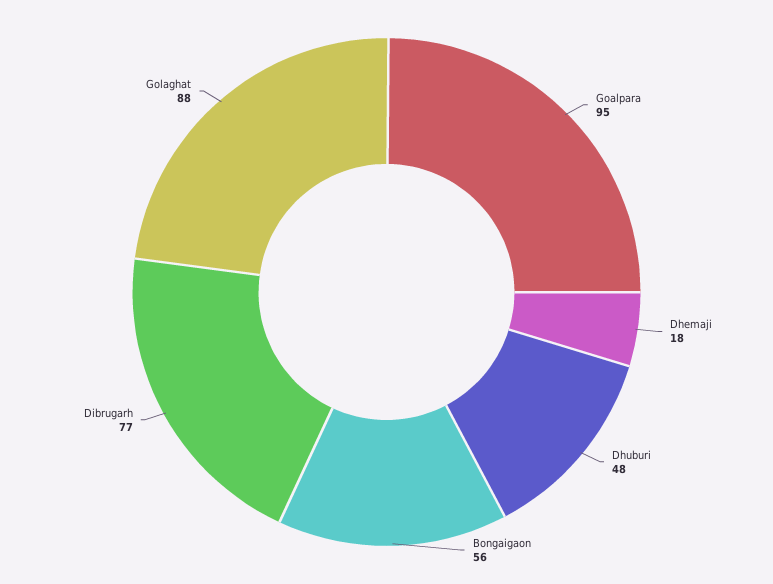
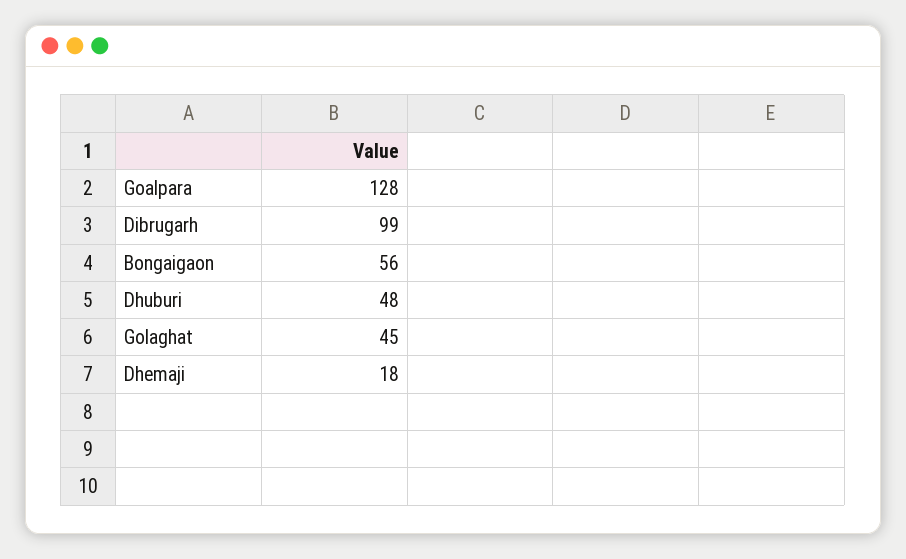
  {
-   "Goalpara": 95,
+   "Goalpara": 128,
    "Dhemaji": 18,
    "Dhuburi": 48,
    "Bongaigaon": 56,
-   "Dibrugarh": 77,
+   "Dibrugarh": 99,
-   "Golaghat": 88
+   "Golaghat": 45
  }

